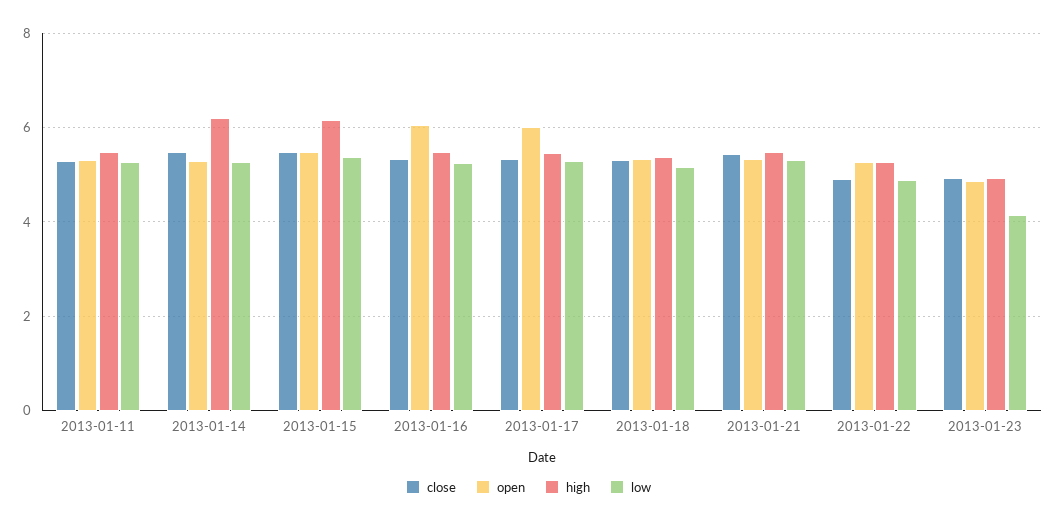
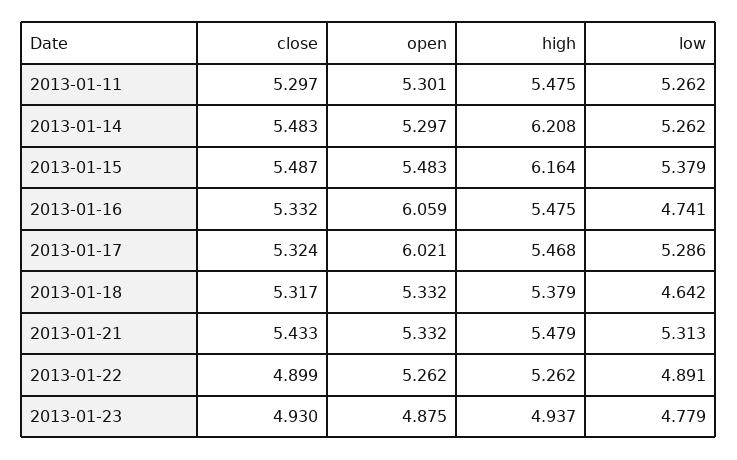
  {
    "close": {
      "2013-01-11": 5.297,
      "2013-01-14": 5.483,
      "2013-01-15": 5.487,
      "2013-01-16": 5.332,
      "2013-01-17": 5.324,
      "2013-01-18": 5.317,
      "2013-01-21": 5.433,
      "2013-01-22": 4.899,
      "2013-01-23": 4.93
    },
    "open": {
      "2013-01-11": 5.301,
      "2013-01-14": 5.297,
      "2013-01-15": 5.483,
      "2013-01-16": 6.059,
      "2013-01-17": 6.021,
      "2013-01-18": 5.332,
      "2013-01-21": 5.332,
      "2013-01-22": 5.262,
      "2013-01-23": 4.875
    },
    "high": {
      "2013-01-11": 5.475,
      "2013-01-14": 6.208,
      "2013-01-15": 6.164,
      "2013-01-16": 5.475,
      "2013-01-17": 5.468,
      "2013-01-18": 5.379,
      "2013-01-21": 5.479,
      "2013-01-22": 5.262,
      "2013-01-23": 4.937
    },
    "low": {
      "2013-01-11": 5.262,
      "2013-01-14": 5.262,
      "2013-01-15": 5.379,
-     "2013-01-16": 5.2,
+     "2013-01-16": 4.741,
      "2013-01-17": 5.286,
-     "2013-01-18": 5.2,
+     "2013-01-18": 4.642,
      "2013-01-21": 5.313,
      "2013-01-22": 4.891,
-     "2013-01-23": 4.2
+     "2013-01-23": 4.779
    }
  }

